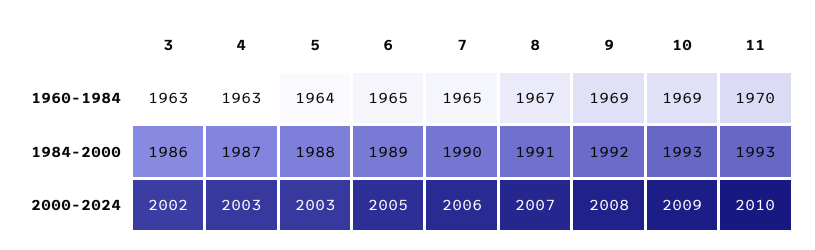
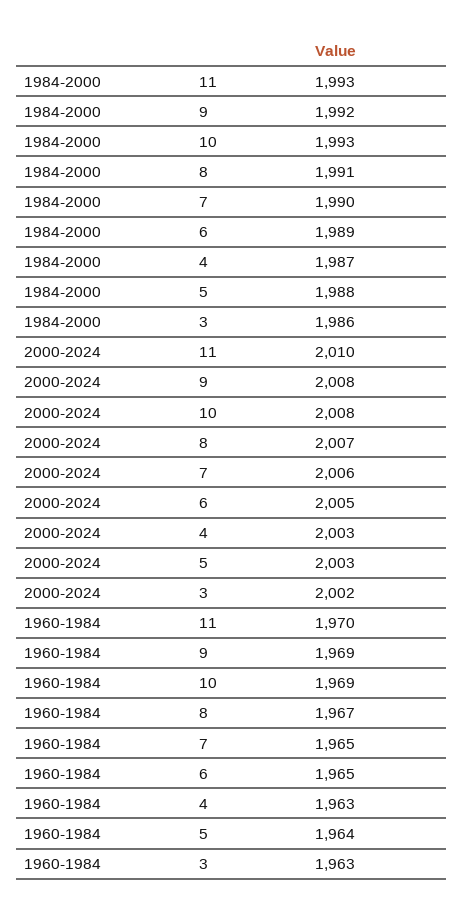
  {
    "3": {
      "1960-1984": 1963,
      "1984-2000": 1986,
      "2000-2024": 2002
    },
    "4": {
      "1960-1984": 1963,
      "1984-2000": 1987,
      "2000-2024": 2003
    },
    "5": {
      "1960-1984": 1964,
      "1984-2000": 1988,
      "2000-2024": 2003
    },
    "6": {
      "1960-1984": 1965,
      "1984-2000": 1989,
      "2000-2024": 2005
    },
    "7": {
      "1960-1984": 1965,
      "1984-2000": 1990,
      "2000-2024": 2006
    },
    "8": {
      "1960-1984": 1967,
      "1984-2000": 1991,
      "2000-2024": 2007
    },
    "9": {
      "1960-1984": 1969,
      "1984-2000": 1992,
      "2000-2024": 2008
    },
    "10": {
      "1960-1984": 1969,
      "1984-2000": 1993,
-     "2000-2024": 2009
+     "2000-2024": 2008
    },
    "11": {
      "1960-1984": 1970,
      "1984-2000": 1993,
      "2000-2024": 2010
    }
  }

